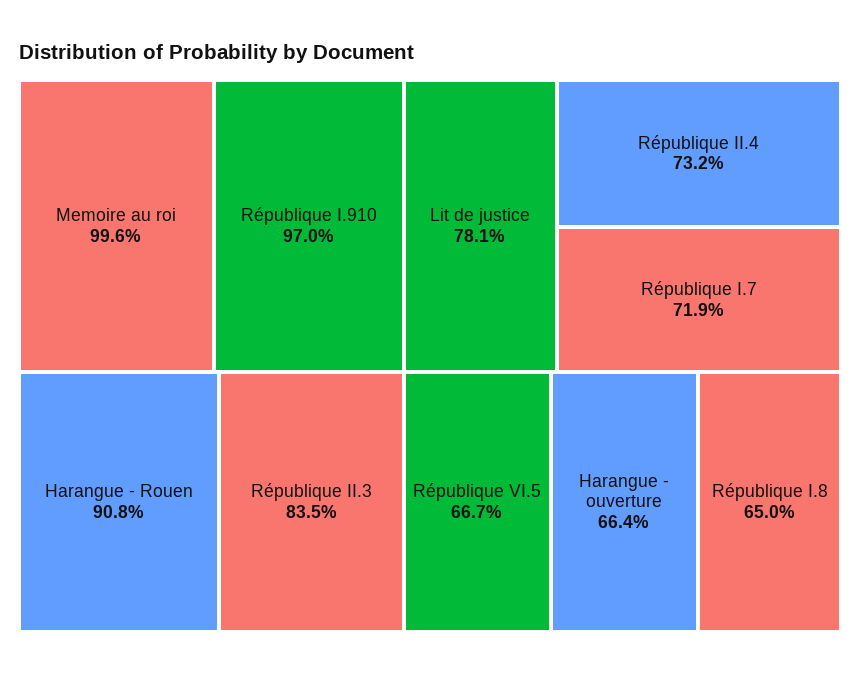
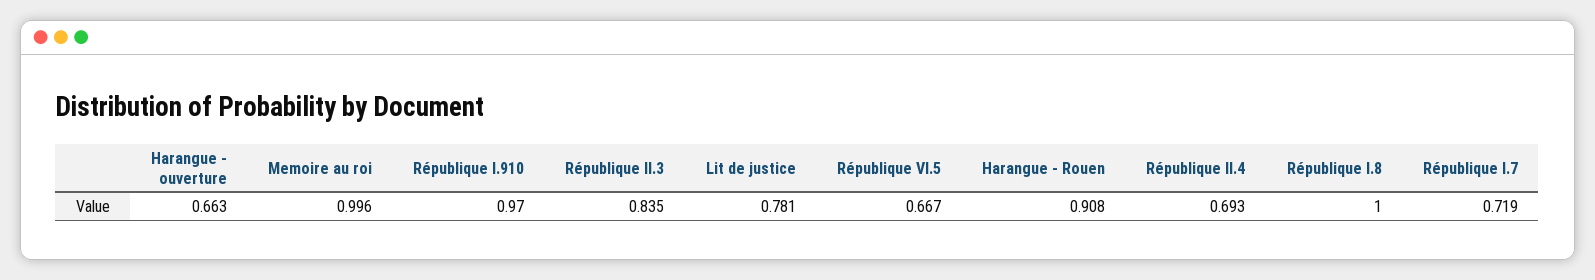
  {
    "Memoire au roi": 0.996,
    "République I.910": 0.97,
    "Harangue - Rouen": 0.908,
    "République II.3": 0.835,
    "Lit de justice": 0.781,
-   "République II.4": 0.732,
+   "République II.4": 0.693,
    "République I.7": 0.719,
    "République VI.5": 0.667,
-   "Harangue - ouverture": 0.664,
+   "Harangue - ouverture": 0.663,
-   "République I.8": 0.65
+   "République I.8": 1
  }

